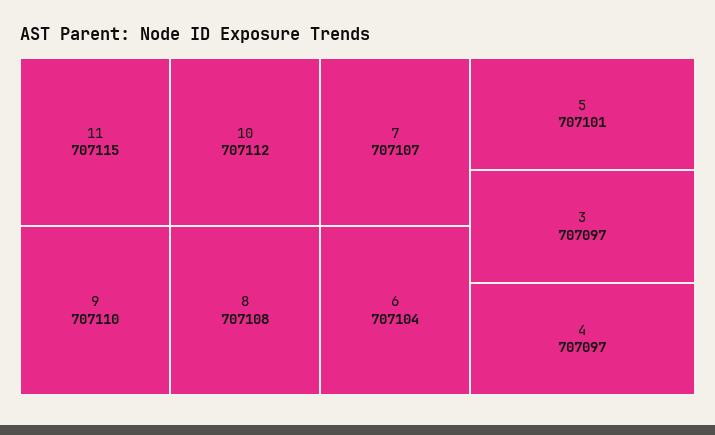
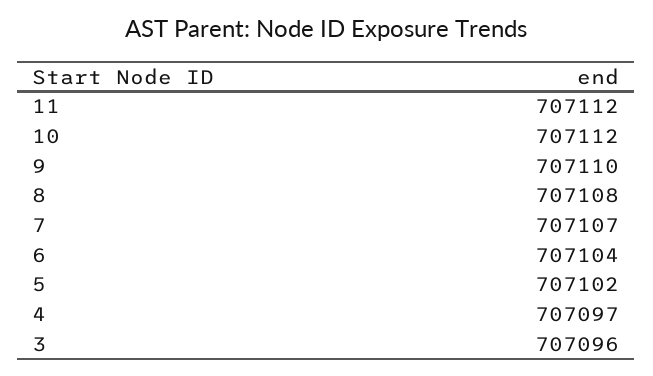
  {
-   "11": 707115,
+   "11": 707112,
    "10": 707112,
    "9": 707110,
    "8": 707108,
    "7": 707107,
    "6": 707104,
-   "5": 707101,
+   "5": 707102,
-   "3": 707097,
+   "3": 707096,
    "4": 707097
  }

